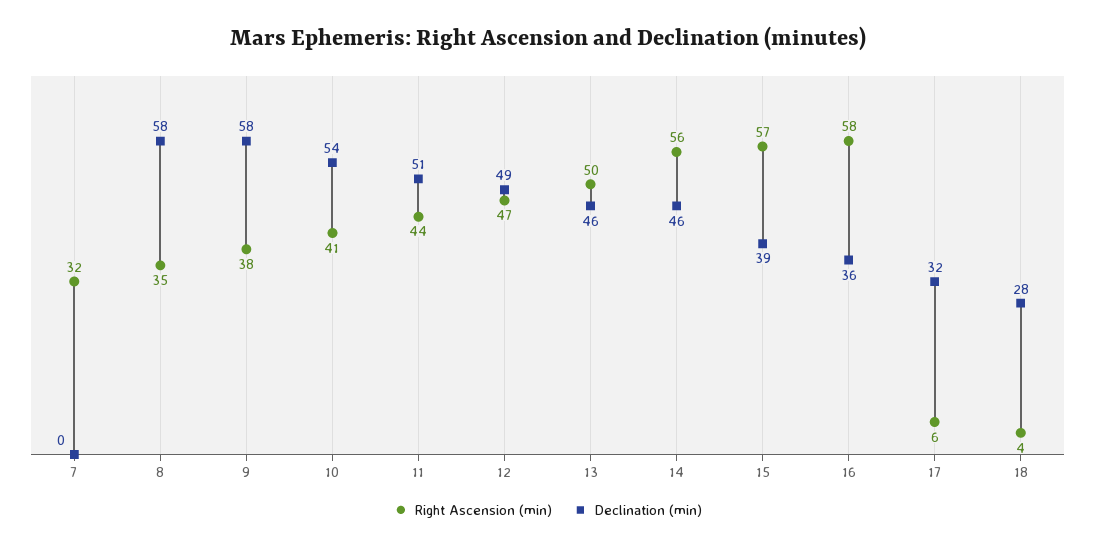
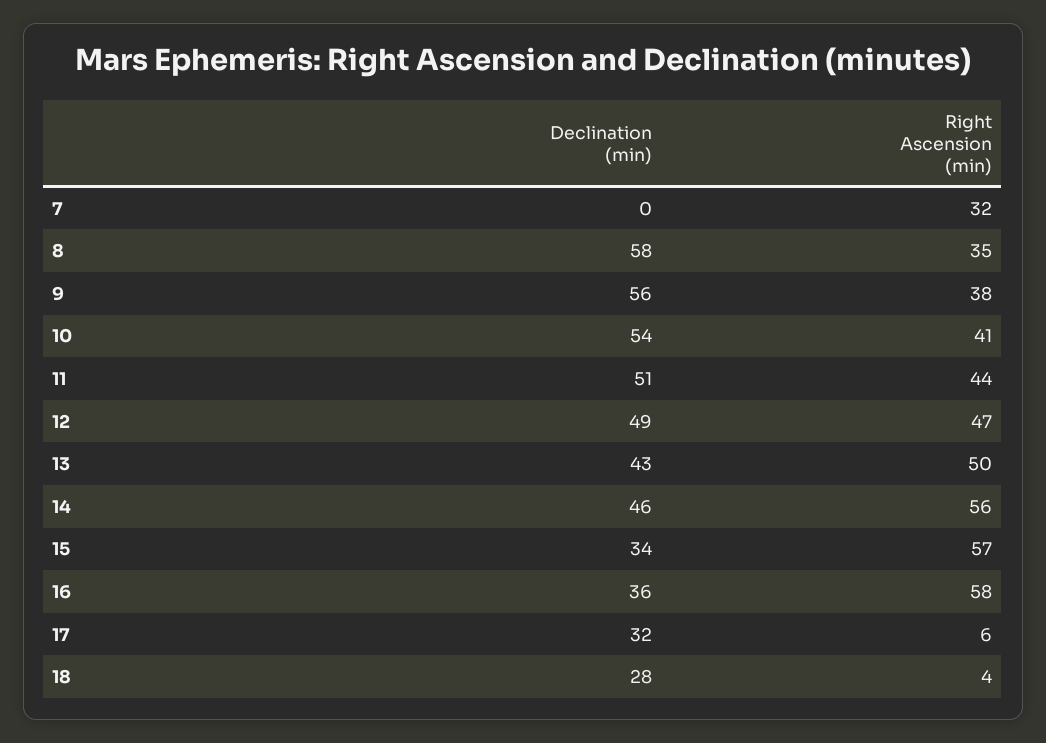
  {
    "Right Ascension (min)": {
      "7": 32,
      "8": 35,
      "9": 38,
      "10": 41,
      "11": 44,
      "12": 47,
      "13": 50,
      "14": 56,
      "15": 57,
      "16": 58,
      "17": 6,
      "18": 4
    },
    "Declination (min)": {
      "7": 0,
      "8": 58,
-     "9": 58,
+     "9": 56,
      "10": 54,
      "11": 51,
      "12": 49,
-     "13": 46,
+     "13": 43,
      "14": 46,
-     "15": 39,
+     "15": 34,
      "16": 36,
      "17": 32,
      "18": 28
    }
  }

